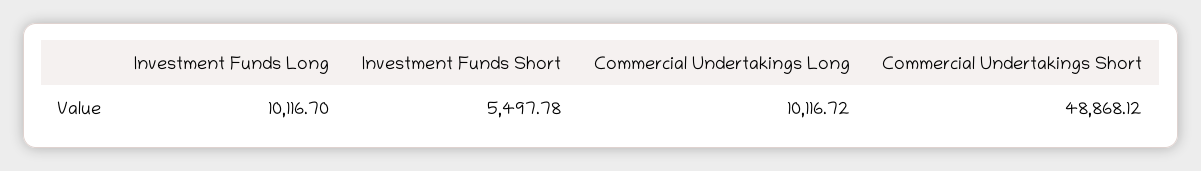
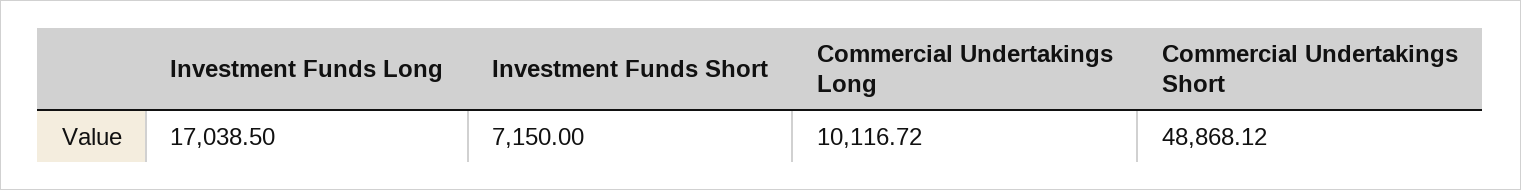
  {
-   "Investment Funds Long": 10116.7,
+   "Investment Funds Long": 17038.5,
-   "Investment Funds Short": 5497.78,
+   "Investment Funds Short": 7150,
    "Commercial Undertakings Long": 10116.72,
    "Commercial Undertakings Short": 48868.12
  }

